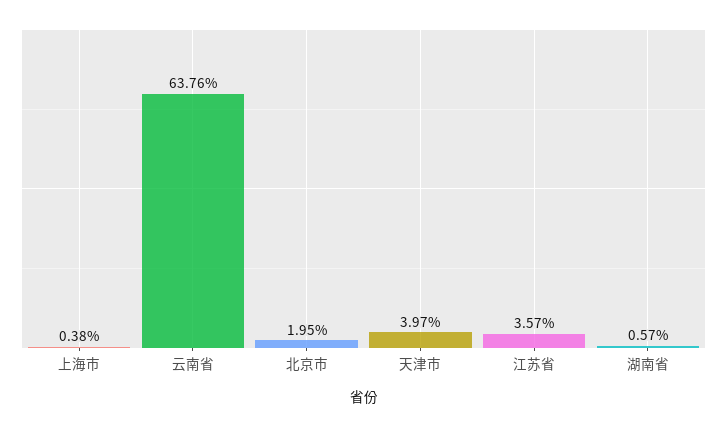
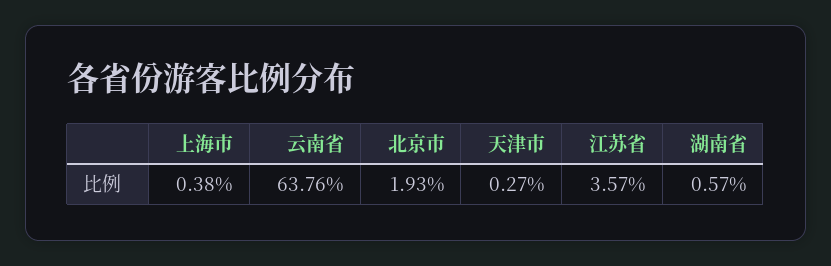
  {
    "上海市": 0.38,
    "云南省": 63.76,
-   "北京市": 1.95,
+   "北京市": 1.93,
-   "天津市": 3.97,
+   "天津市": 0.27,
    "江苏省": 3.57,
    "湖南省": 0.57
  }

